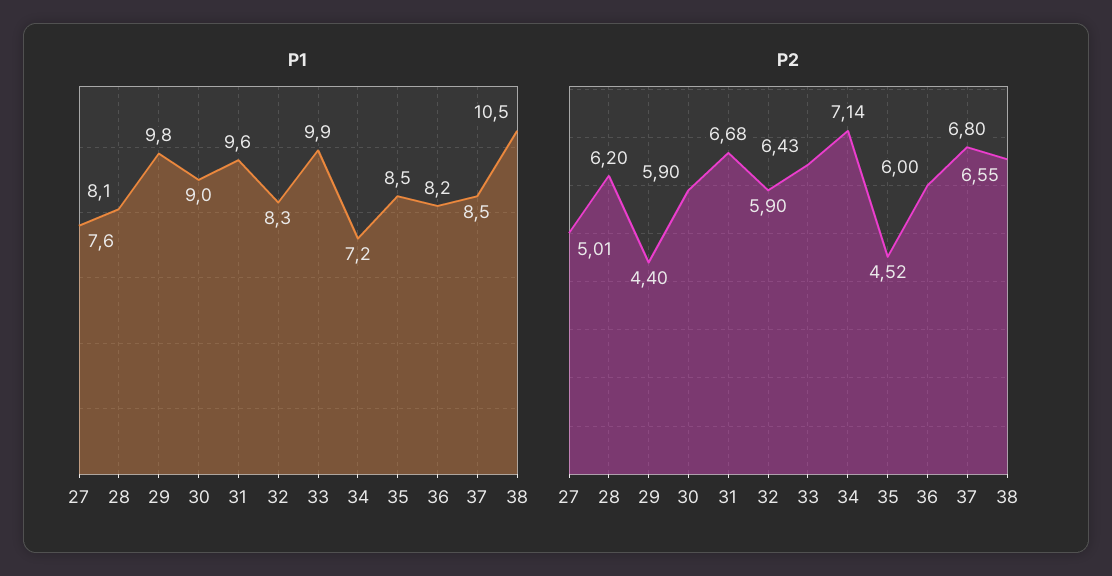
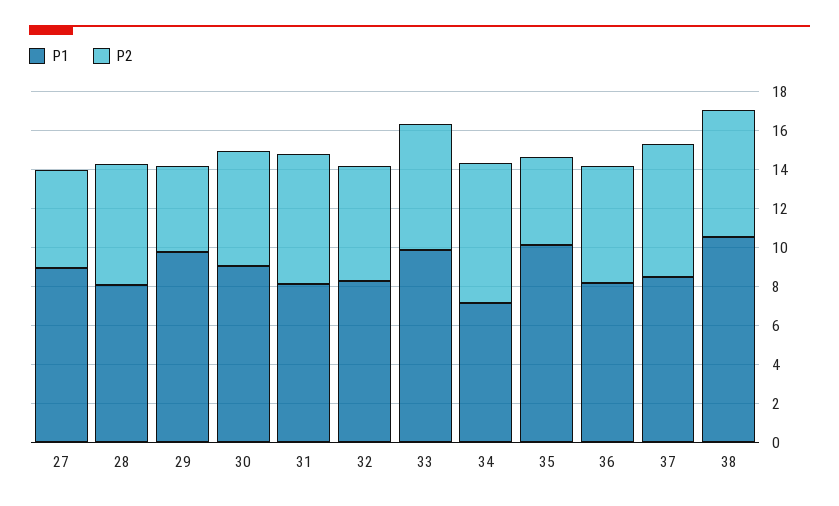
  {
    "P1": {
-     "27": 7.6,
+     "27": 9,
      "28": 8.1,
      "29": 9.8,
      "30": 9,
-     "31": 9.6,
+     "31": 8,
      "32": 8.3,
      "33": 9.9,
      "34": 7.2,
-     "35": 8.5,
+     "35": 10,
      "36": 8.2,
      "37": 8.5,
      "38": 10.5
    },
    "P2": {
      "27": 5.01,
      "28": 6.2,
      "29": 4.4,
      "30": 5.9,
      "31": 6.68,
      "32": 5.9,
      "33": 6.43,
      "34": 7.14,
      "35": 4.52,
      "36": 6,
      "37": 6.8,
      "38": 6.55
    }
  }

